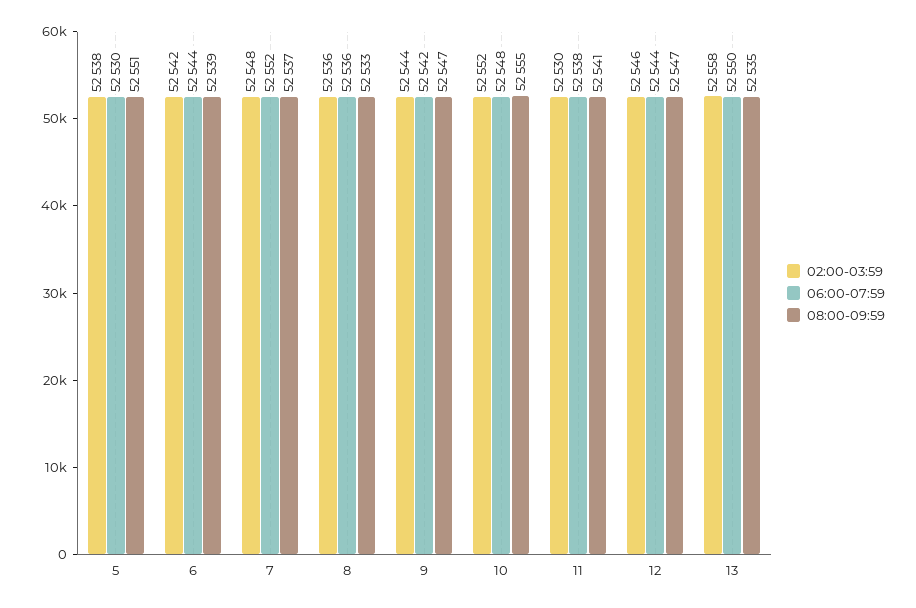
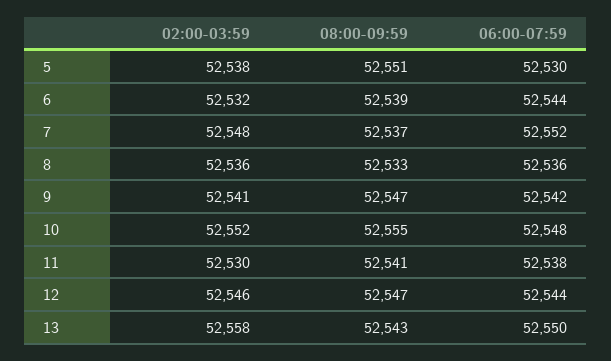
  {
    "02:00-03:59": {
      "5": 52538,
-     "6": 52542,
+     "6": 52532,
      "7": 52548,
      "8": 52536,
-     "9": 52544,
+     "9": 52541,
      "10": 52552,
      "11": 52530,
      "12": 52546,
      "13": 52558
    },
    "06:00-07:59": {
      "5": 52530,
      "6": 52544,
      "7": 52552,
      "8": 52536,
      "9": 52542,
      "10": 52548,
      "11": 52538,
      "12": 52544,
      "13": 52550
    },
    "08:00-09:59": {
      "5": 52551,
      "6": 52539,
      "7": 52537,
      "8": 52533,
      "9": 52547,
      "10": 52555,
      "11": 52541,
      "12": 52547,
-     "13": 52535
+     "13": 52543
    }
  }

